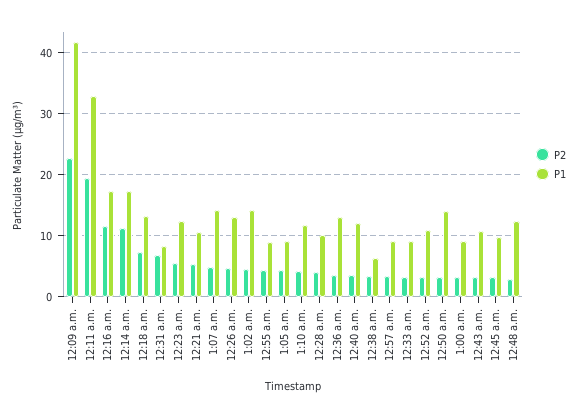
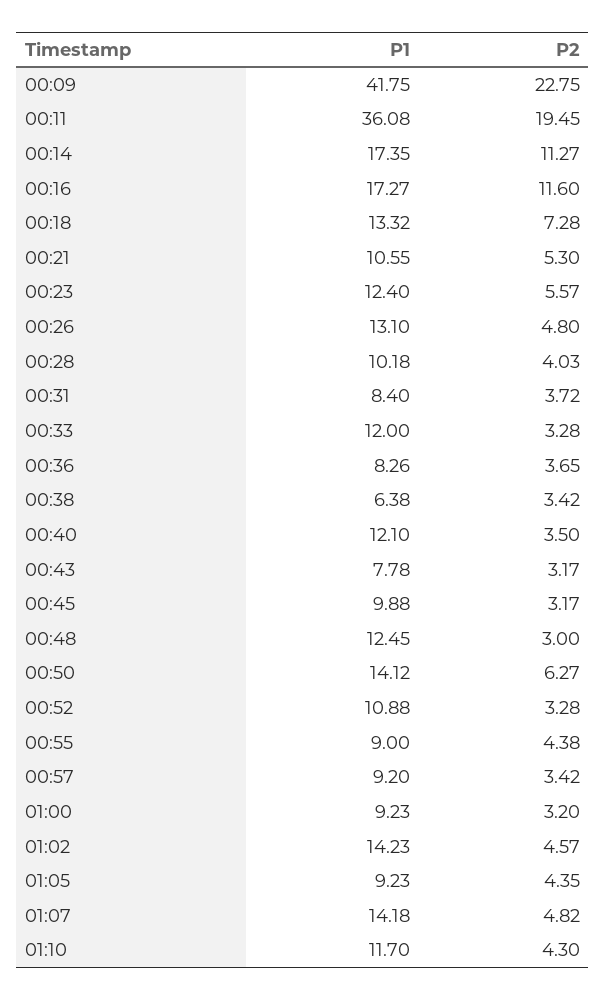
  {
    "P2": {
      "12:09 a.m.": 22.75,
      "12:11 a.m.": 19.45,
      "12:16 a.m.": 11.6,
      "12:14 a.m.": 11.27,
      "12:18 a.m.": 7.28,
-     "12:31 a.m.": 7,
+     "12:31 a.m.": 3.72,
      "12:23 a.m.": 5.57,
      "12:21 a.m.": 5.3,
      "1:07 a.m.": 4.82,
      "12:26 a.m.": 4.8,
      "1:02 a.m.": 4.57,
      "12:55 a.m.": 4.38,
      "1:05 a.m.": 4.35,
      "1:10 a.m.": 4.3,
      "12:28 a.m.": 4.03,
      "12:36 a.m.": 3.65,
      "12:40 a.m.": 3.5,
      "12:38 a.m.": 3.42,
      "12:57 a.m.": 3.42,
      "12:33 a.m.": 3.28,
      "12:52 a.m.": 3.28,
-     "12:50 a.m.": 3,
+     "12:50 a.m.": 6.27,
      "1:00 a.m.": 3.2,
      "12:43 a.m.": 3.17,
      "12:45 a.m.": 3.17,
      "12:48 a.m.": 3
    },
    "P1": {
      "12:09 a.m.": 41.75,
-     "12:11 a.m.": 33,
+     "12:11 a.m.": 36.08,
      "12:16 a.m.": 17.27,
      "12:14 a.m.": 17.35,
      "12:18 a.m.": 13.32,
      "12:31 a.m.": 8.4,
      "12:23 a.m.": 12.4,
      "12:21 a.m.": 10.55,
      "1:07 a.m.": 14.18,
      "12:26 a.m.": 13.1,
      "1:02 a.m.": 14.23,
      "12:55 a.m.": 9,
      "1:05 a.m.": 9.23,
      "1:10 a.m.": 11.7,
      "12:28 a.m.": 10.18,
-     "12:36 a.m.": 13,
+     "12:36 a.m.": 8.26,
      "12:40 a.m.": 12.1,
      "12:38 a.m.": 6.38,
      "12:57 a.m.": 9.2,
-     "12:33 a.m.": 9,
+     "12:33 a.m.": 12,
      "12:52 a.m.": 10.88,
      "12:50 a.m.": 14.12,
      "1:00 a.m.": 9.23,
-     "12:43 a.m.": 11,
+     "12:43 a.m.": 7.78,
      "12:45 a.m.": 9.88,
      "12:48 a.m.": 12.45
    }
  }

